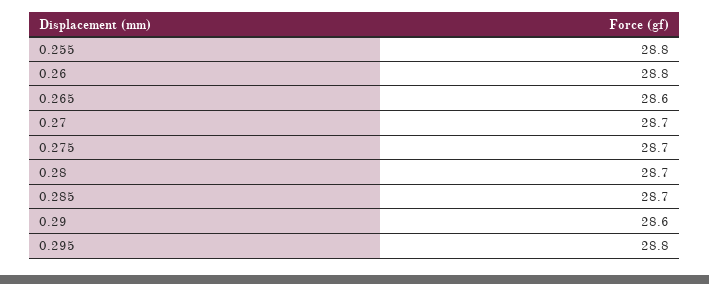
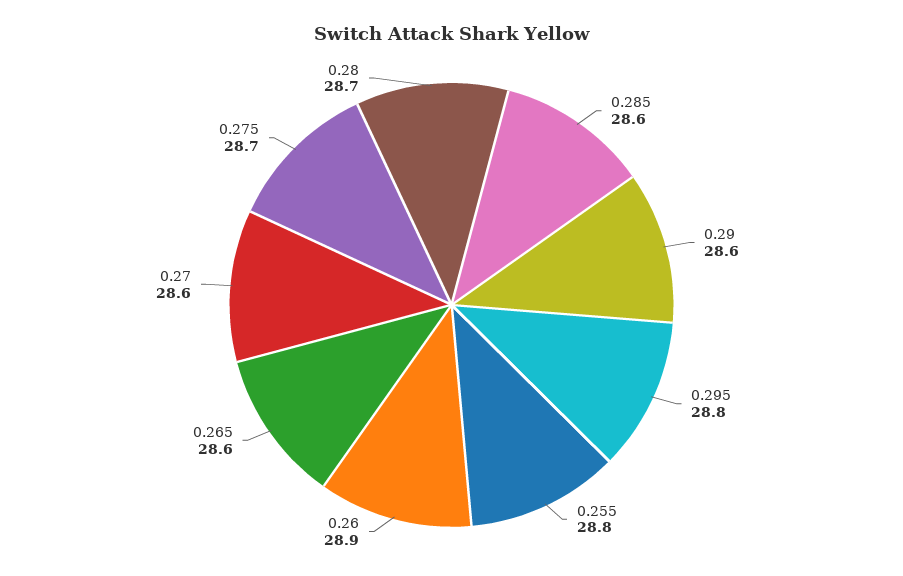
  {
    "0.255": 28.8,
-   "0.26": 28.8,
+   "0.26": 28.9,
    "0.265": 28.6,
-   "0.27": 28.7,
+   "0.27": 28.6,
    "0.275": 28.7,
    "0.28": 28.7,
-   "0.285": 28.7,
+   "0.285": 28.6,
    "0.29": 28.6,
    "0.295": 28.8
  }

